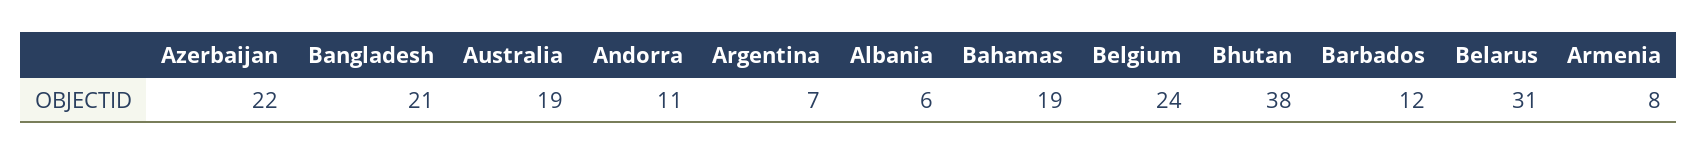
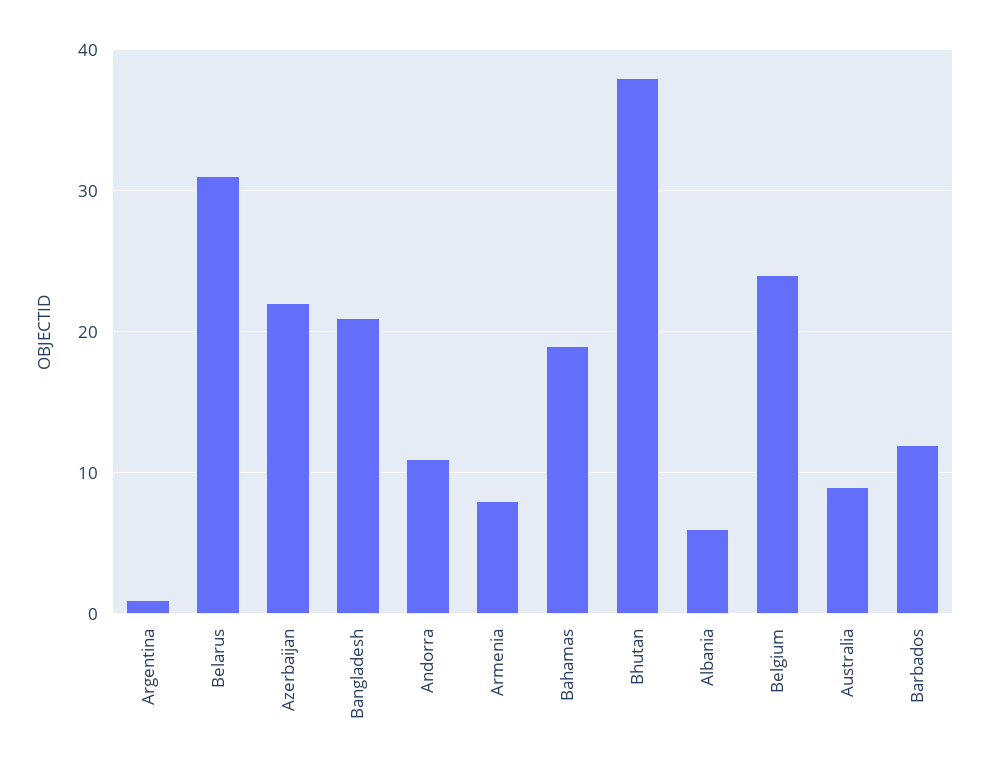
  {
    "Azerbaijan": 22,
    "Bangladesh": 21,
-   "Australia": 19,
+   "Australia": 9,
    "Andorra": 11,
-   "Argentina": 7,
+   "Argentina": 1,
    "Albania": 6,
    "Bahamas": 19,
    "Belgium": 24,
    "Bhutan": 38,
    "Barbados": 12,
    "Belarus": 31,
    "Armenia": 8
  }

